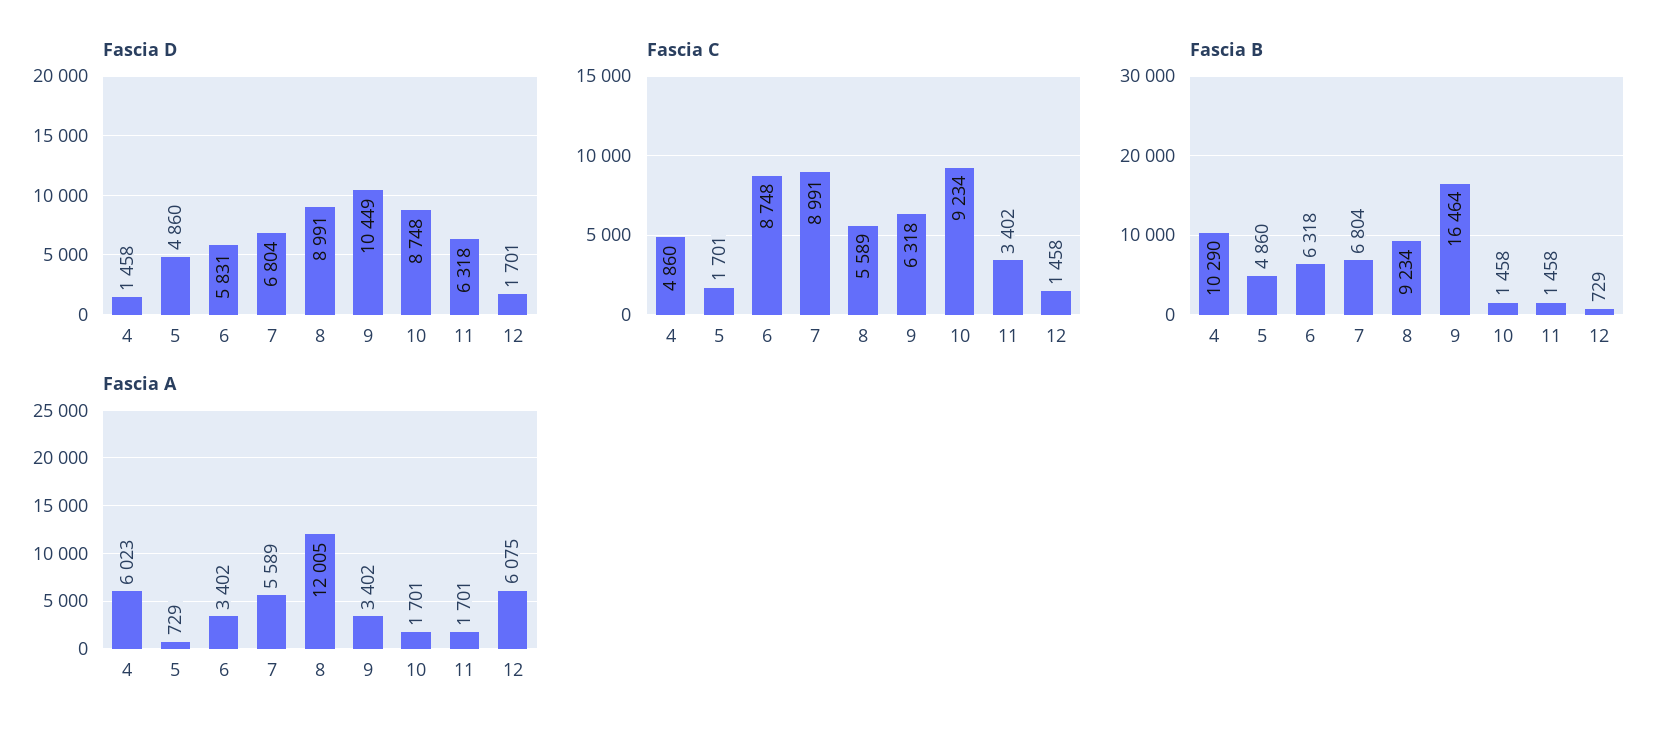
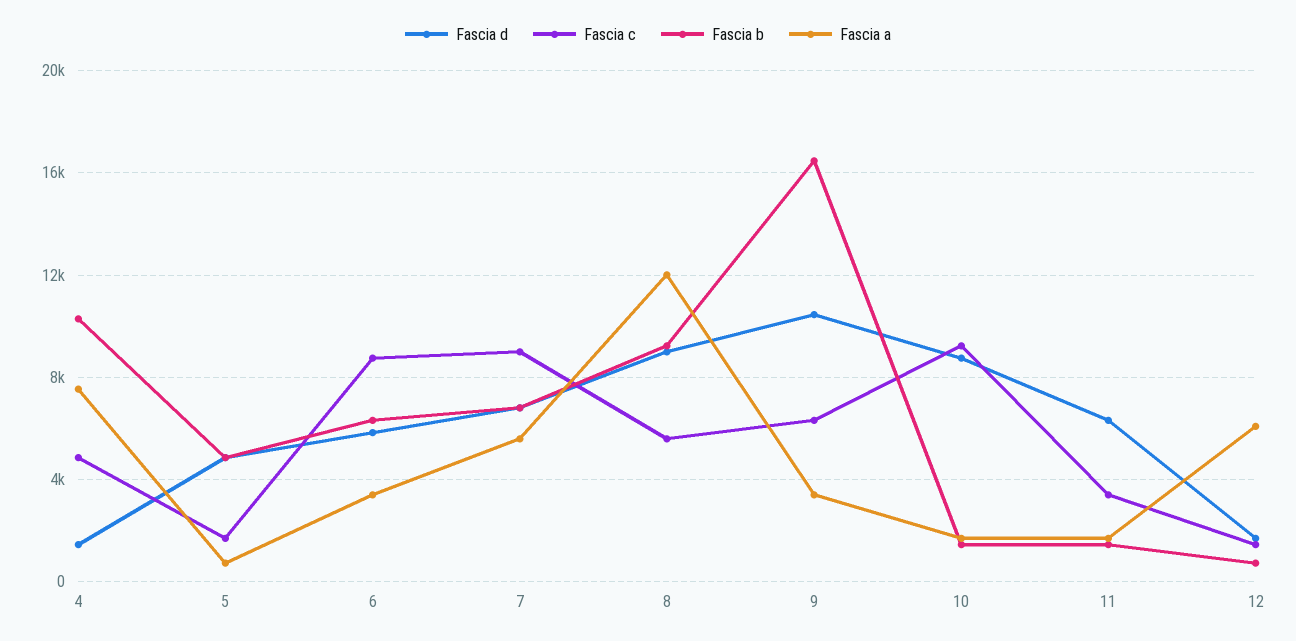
  {
    "Fascia D": {
      "4": 1458,
      "5": 4860,
      "6": 5831,
      "7": 6804,
      "8": 8991,
      "9": 10449,
      "10": 8748,
      "11": 6318,
      "12": 1701
    },
    "Fascia C": {
      "4": 4860,
      "5": 1701,
      "6": 8748,
      "7": 8991,
      "8": 5589,
      "9": 6318,
      "10": 9234,
      "11": 3402,
      "12": 1458
    },
    "Fascia B": {
      "4": 10290,
      "5": 4860,
      "6": 6318,
      "7": 6804,
      "8": 9234,
      "9": 16464,
      "10": 1458,
      "11": 1458,
      "12": 729
    },
    "Fascia A": {
-     "4": 6023,
+     "4": 7500,
      "5": 729,
      "6": 3402,
      "7": 5589,
      "8": 12005,
      "9": 3402,
      "10": 1701,
      "11": 1701,
      "12": 6075
    }
  }

